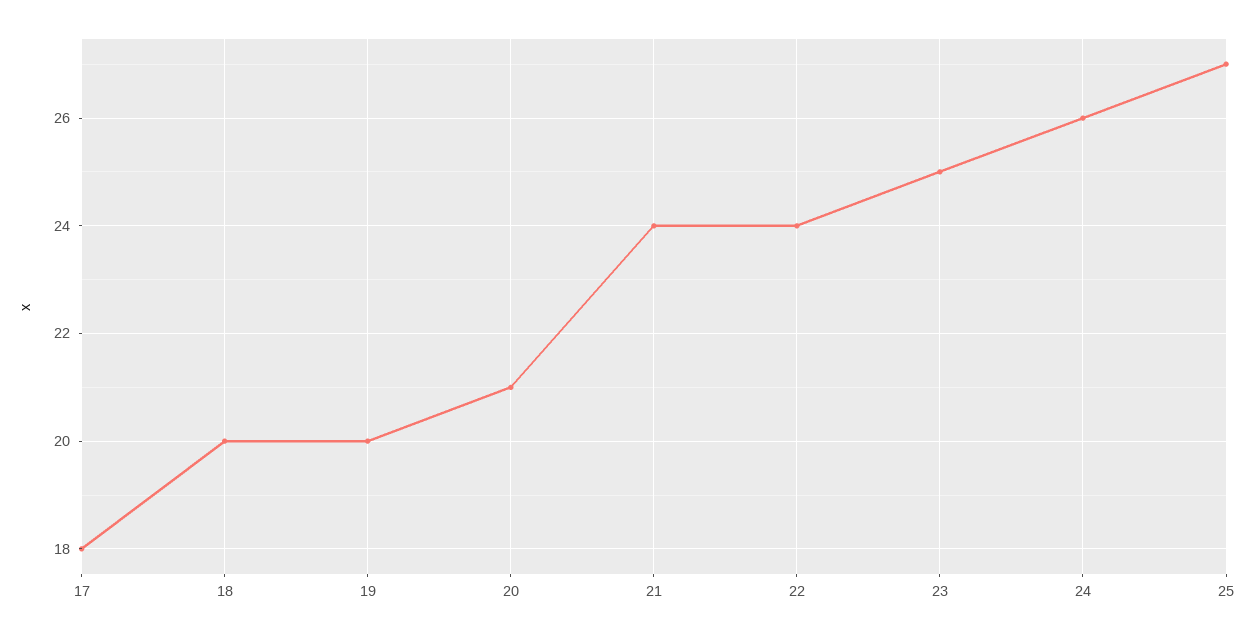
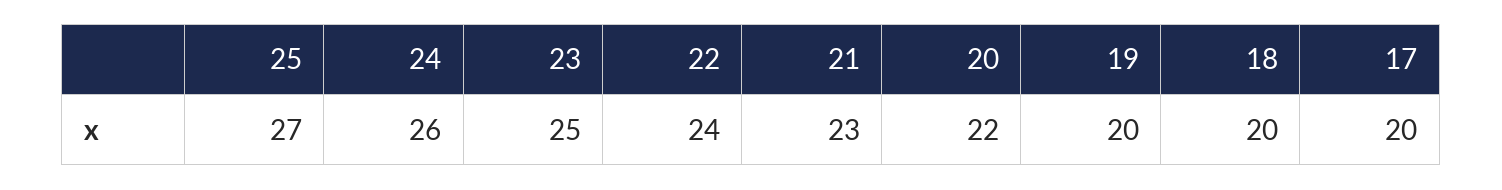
  {
-   "17": 18,
+   "17": 20,
    "18": 20,
    "19": 20,
-   "20": 21,
+   "20": 22,
-   "21": 24,
+   "21": 23,
    "22": 24,
    "23": 25,
    "24": 26,
    "25": 27
  }

